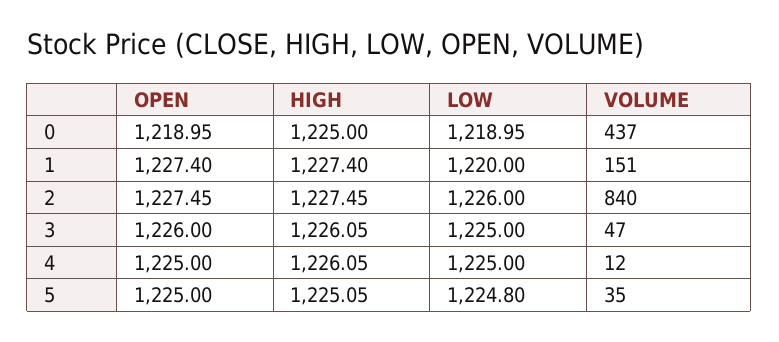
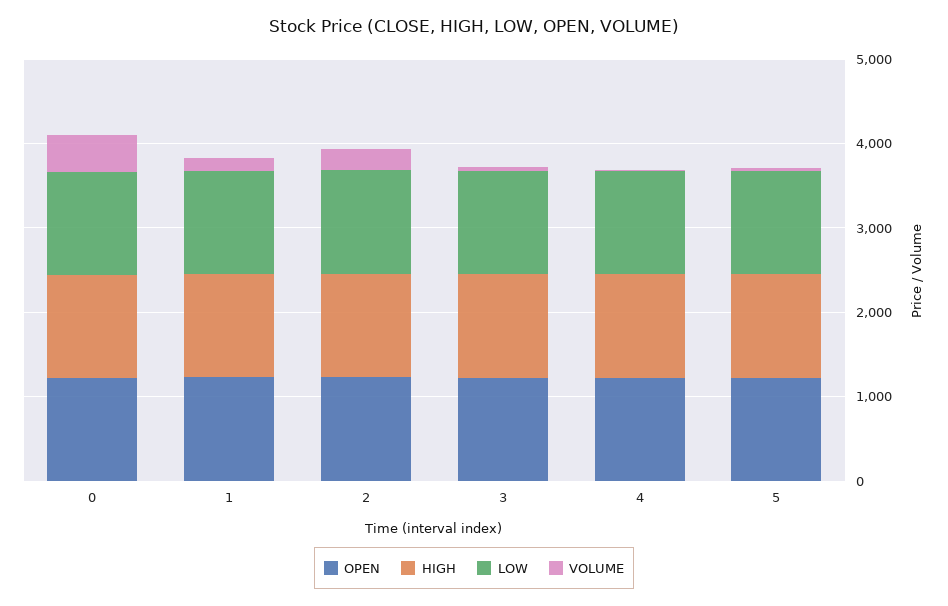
  {
    "OPEN": {
      "0": 1218.95,
      "1": 1227.4,
      "2": 1227.45,
      "3": 1226,
      "4": 1225,
      "5": 1225
    },
    "HIGH": {
      "0": 1225,
      "1": 1227.4,
      "2": 1227.45,
      "3": 1226.05,
      "4": 1226.05,
      "5": 1225.05
    },
    "LOW": {
      "0": 1218.95,
      "1": 1220,
      "2": 1226,
      "3": 1225,
      "4": 1225,
      "5": 1224.8
    },
    "VOLUME": {
      "0": 437,
      "1": 151,
-     "2": 840,
+     "2": 200,
      "3": 47,
      "4": 12,
      "5": 35
    }
  }

